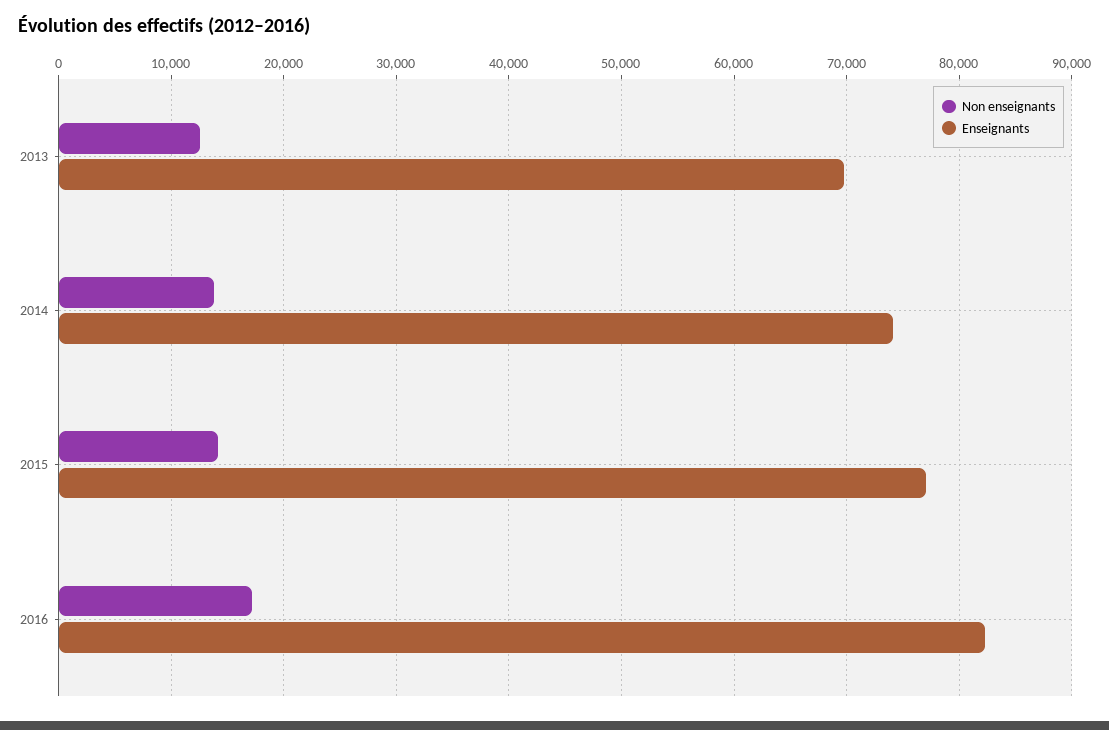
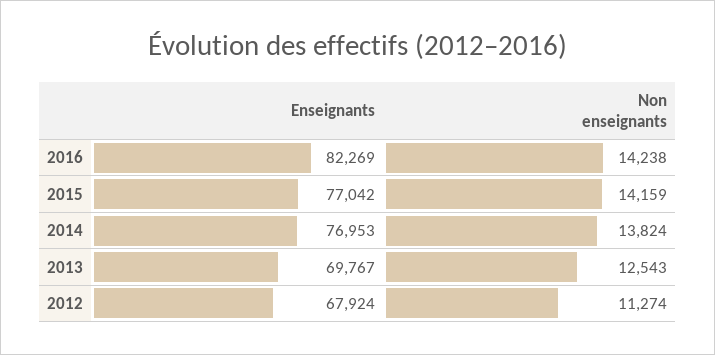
  {
    "Non enseignants": {
      "2013": 12543,
      "2014": 13824,
      "2015": 14159,
-     "2016": 17000
+     "2016": 14238,
+     "2012": 11274
    },
    "Enseignants": {
      "2013": 69767,
-     "2014": 74000,
+     "2014": 76953,
      "2015": 77042,
-     "2016": 82269
+     "2016": 82269,
+     "2012": 67924
    }
  }

